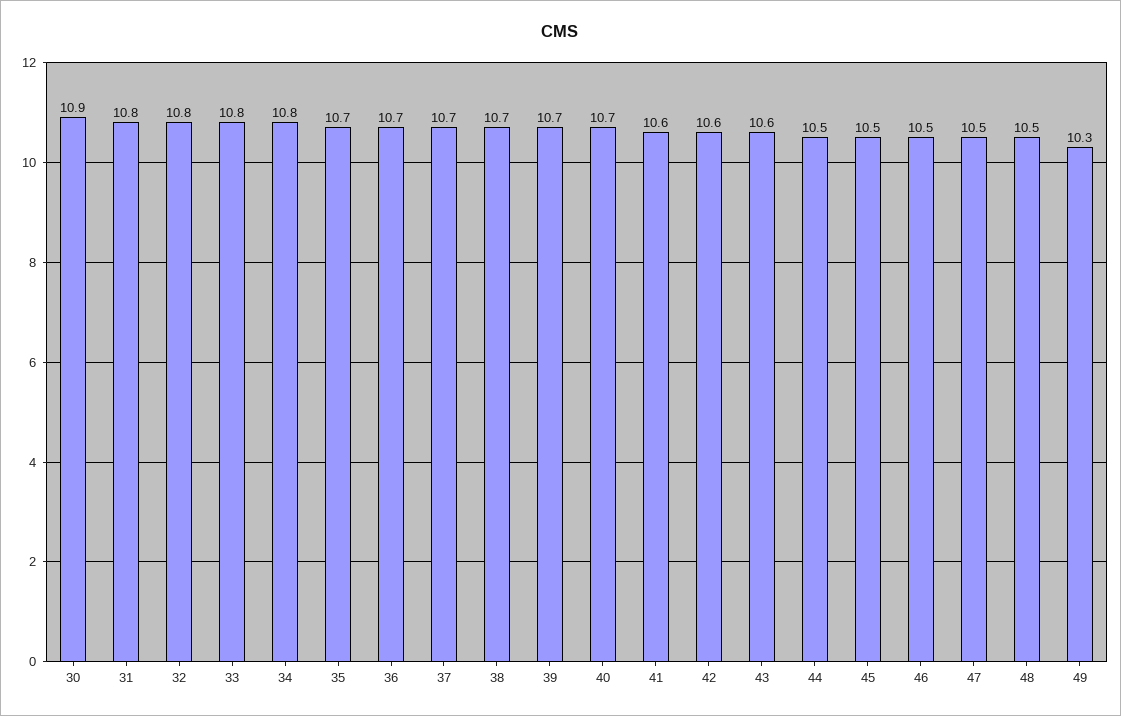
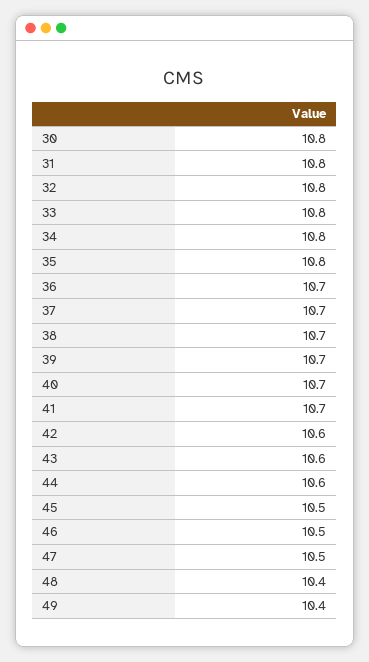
  {
-   "30": 10.9,
+   "30": 10.8,
    "31": 10.8,
    "32": 10.8,
    "33": 10.8,
    "34": 10.8,
-   "35": 10.7,
+   "35": 10.8,
    "36": 10.7,
    "37": 10.7,
    "38": 10.7,
    "39": 10.7,
    "40": 10.7,
-   "41": 10.6,
+   "41": 10.7,
    "42": 10.6,
    "43": 10.6,
-   "44": 10.5,
+   "44": 10.6,
    "45": 10.5,
    "46": 10.5,
    "47": 10.5,
-   "48": 10.5,
+   "48": 10.4,
-   "49": 10.3
+   "49": 10.4
  }

